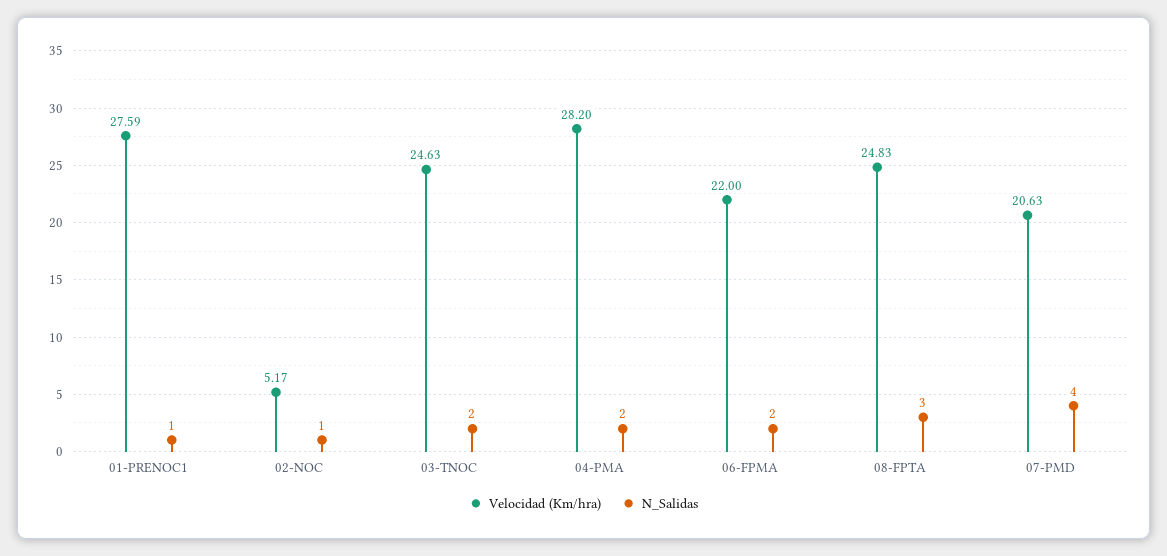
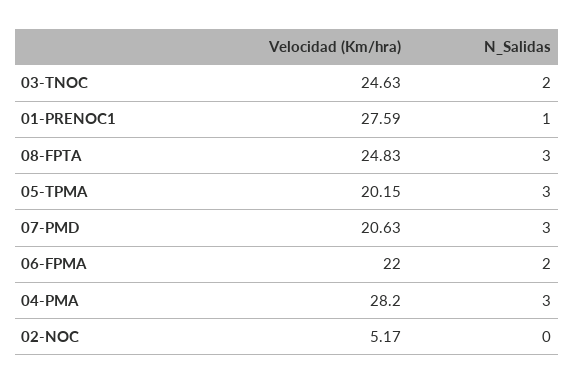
  {
    "Velocidad (Km/hra)": {
      "01-PRENOC1": 27.59,
      "02-NOC": 5.17,
      "03-TNOC": 24.63,
      "04-PMA": 28.2,
      "06-FPMA": 22,
      "08-FPTA": 24.83,
-     "07-PMD": 20.63
+     "07-PMD": 20.63,
+     "05-TPMA": 20.15
    },
    "N_Salidas": {
      "01-PRENOC1": 1,
-     "02-NOC": 1,
+     "02-NOC": 0,
      "03-TNOC": 2,
-     "04-PMA": 2,
+     "04-PMA": 3,
      "06-FPMA": 2,
      "08-FPTA": 3,
-     "07-PMD": 4
+     "07-PMD": 3,
+     "05-TPMA": 3
    }
  }

